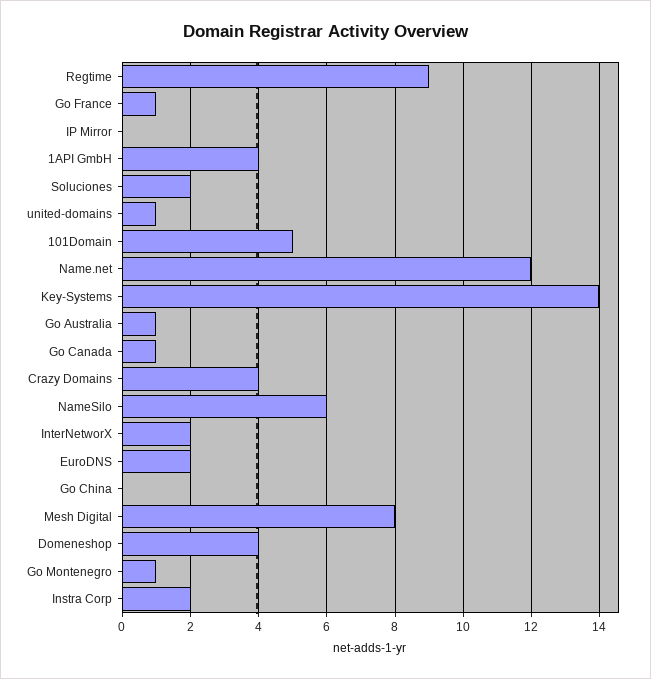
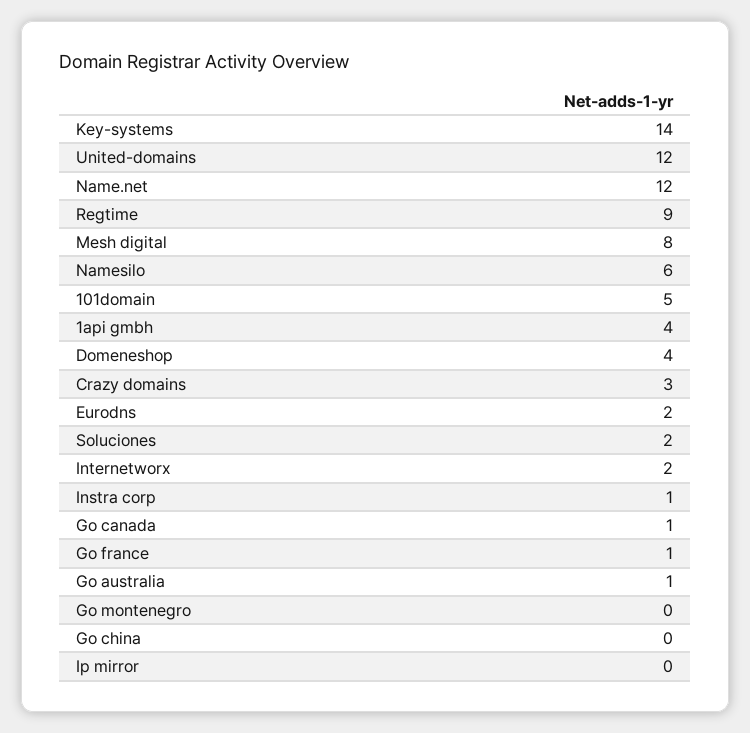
  {
    "Regtime": 9,
    "Go France": 1,
    "IP Mirror": 0,
    "1API GmbH": 4,
    "Soluciones": 2,
-   "united-domains": 1,
+   "united-domains": 12,
    "101Domain": 5,
    "Name.net": 12,
    "Key-Systems": 14,
    "Go Australia": 1,
    "Go Canada": 1,
-   "Crazy Domains": 4,
+   "Crazy Domains": 3,
    "NameSilo": 6,
    "InterNetworX": 2,
    "EuroDNS": 2,
    "Go China": 0,
    "Mesh Digital": 8,
    "Domeneshop": 4,
-   "Go Montenegro": 1,
+   "Go Montenegro": 0,
-   "Instra Corp": 2
+   "Instra Corp": 1
  }

